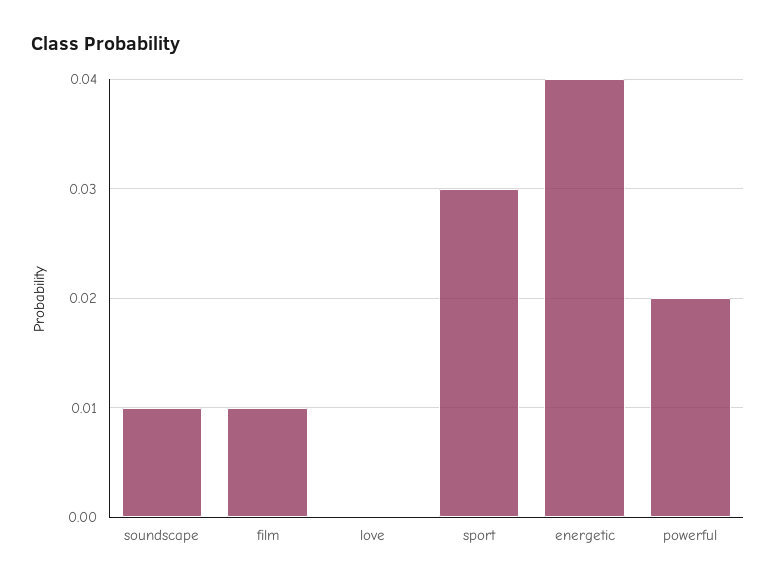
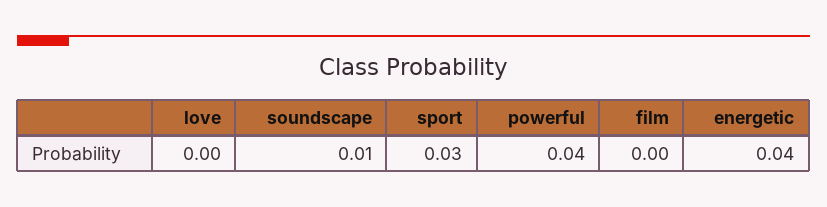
  {
    "soundscape": 0.01,
-   "film": 0.01,
+   "film": 0,
    "love": 0,
    "sport": 0.03,
    "energetic": 0.04,
-   "powerful": 0.02
+   "powerful": 0.04
  }

